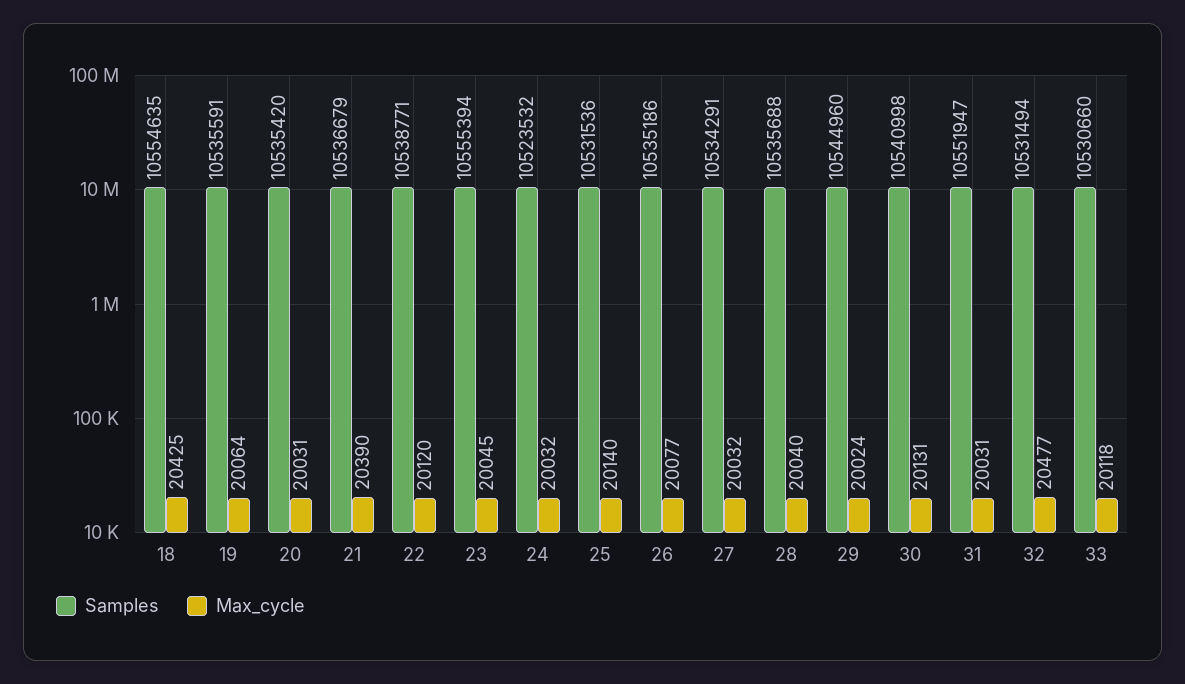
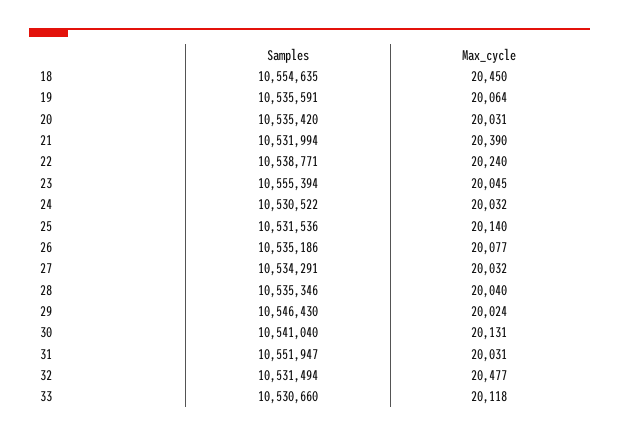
  {
    "Samples": {
      "18": 10554635,
      "19": 10535591,
      "20": 10535420,
-     "21": 10536679,
+     "21": 10531994,
      "22": 10538771,
      "23": 10555394,
-     "24": 10523532,
+     "24": 10530522,
      "25": 10531536,
      "26": 10535186,
      "27": 10534291,
-     "28": 10535688,
+     "28": 10535346,
-     "29": 10544960,
+     "29": 10546430,
-     "30": 10540998,
+     "30": 10541040,
      "31": 10551947,
      "32": 10531494,
      "33": 10530660
    },
    "Max_cycle": {
-     "18": 20425,
+     "18": 20450,
      "19": 20064,
      "20": 20031,
      "21": 20390,
-     "22": 20120,
+     "22": 20240,
      "23": 20045,
      "24": 20032,
      "25": 20140,
      "26": 20077,
      "27": 20032,
      "28": 20040,
      "29": 20024,
      "30": 20131,
      "31": 20031,
      "32": 20477,
      "33": 20118
    }
  }

